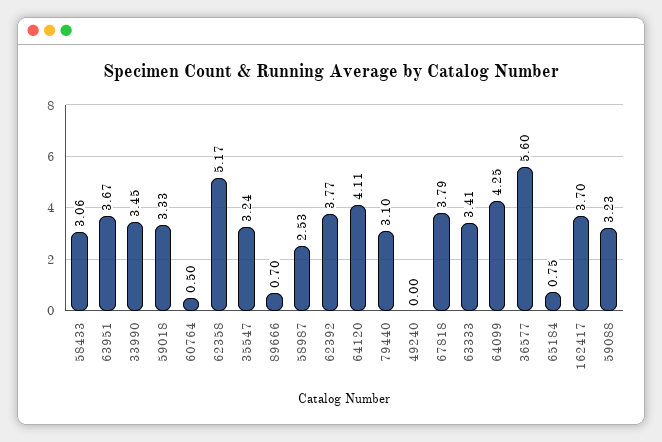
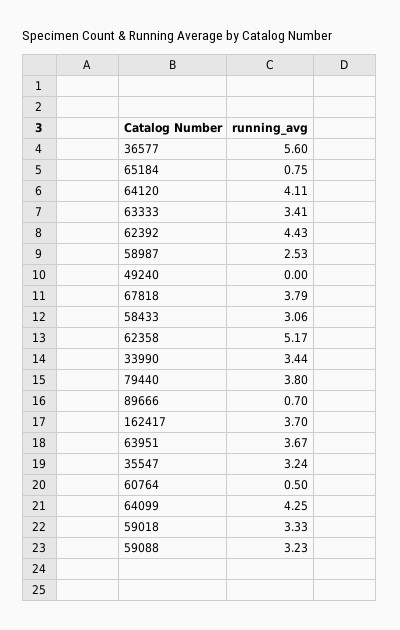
  {
    "58433": 3.06,
    "63951": 3.67,
-   "33990": 3.45,
+   "33990": 3.44,
    "59018": 3.33,
    "60764": 0.5,
    "62358": 5.17,
    "35547": 3.24,
    "89666": 0.7,
    "58987": 2.53,
-   "62392": 3.77,
+   "62392": 4.43,
    "64120": 4.11,
-   "79440": 3.1,
+   "79440": 3.8,
    "49240": 0,
    "67818": 3.79,
    "63333": 3.41,
    "64099": 4.25,
    "36577": 5.6,
    "65184": 0.75,
    "162417": 3.7,
    "59088": 3.23
  }

